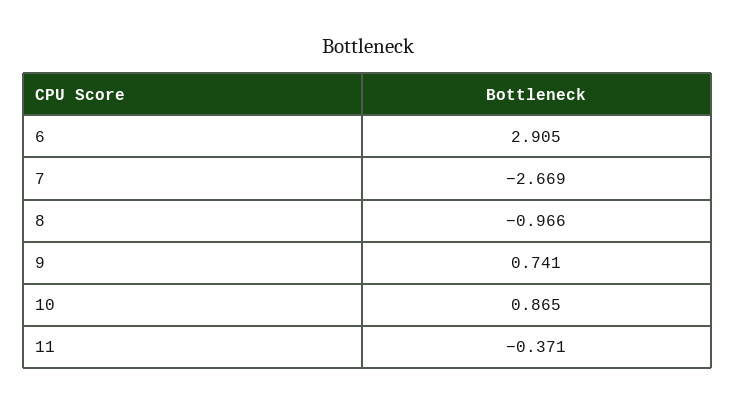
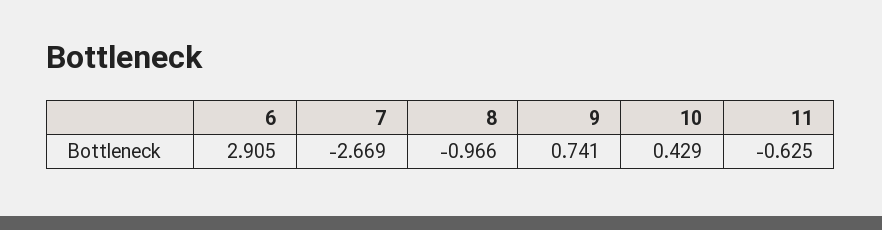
  {
    "6": 2.905,
    "7": -2.669,
    "8": -0.966,
    "9": 0.741,
-   "10": 0.865,
+   "10": 0.429,
-   "11": -0.371
+   "11": -0.625
  }

